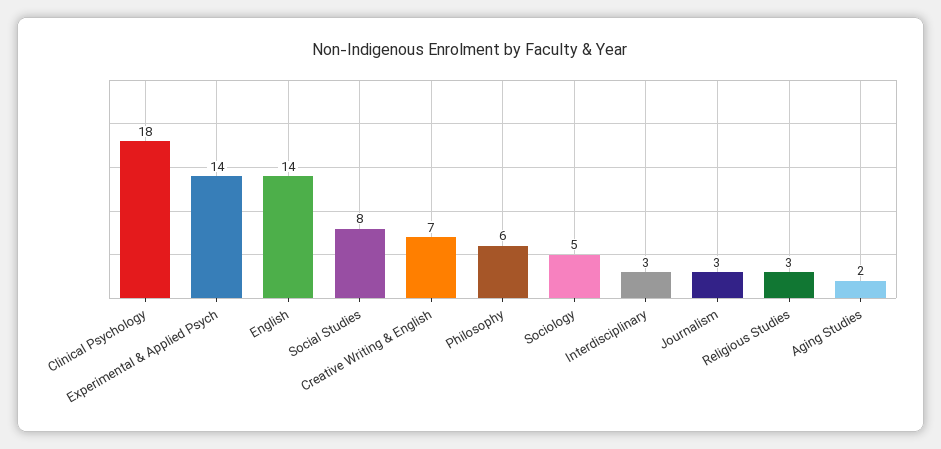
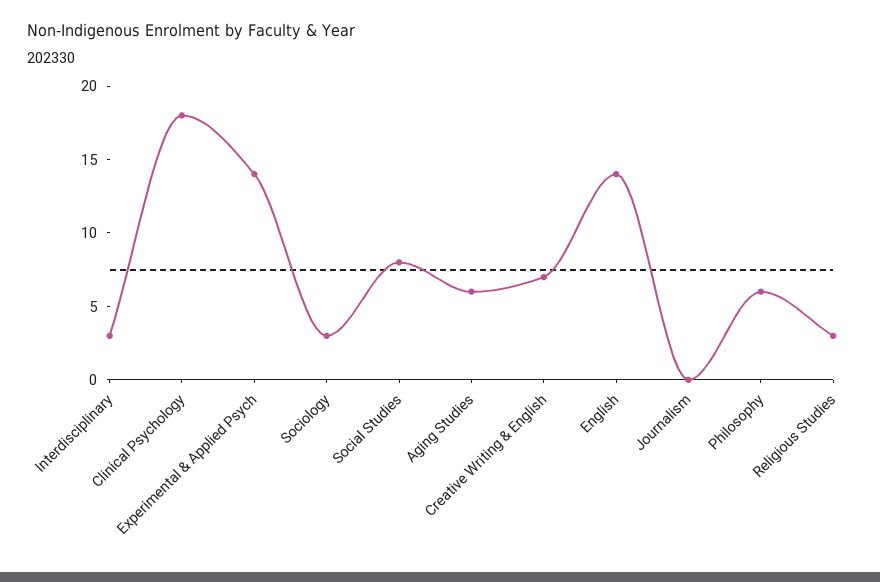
  {
    "Clinical Psychology": 18,
    "Experimental & Applied Psych": 14,
    "English": 14,
    "Social Studies": 8,
    "Creative Writing & English": 7,
    "Philosophy": 6,
-   "Sociology": 5,
+   "Sociology": 3,
    "Interdisciplinary": 3,
-   "Journalism": 3,
+   "Journalism": 0,
    "Religious Studies": 3,
-   "Aging Studies": 2
+   "Aging Studies": 6
  }

